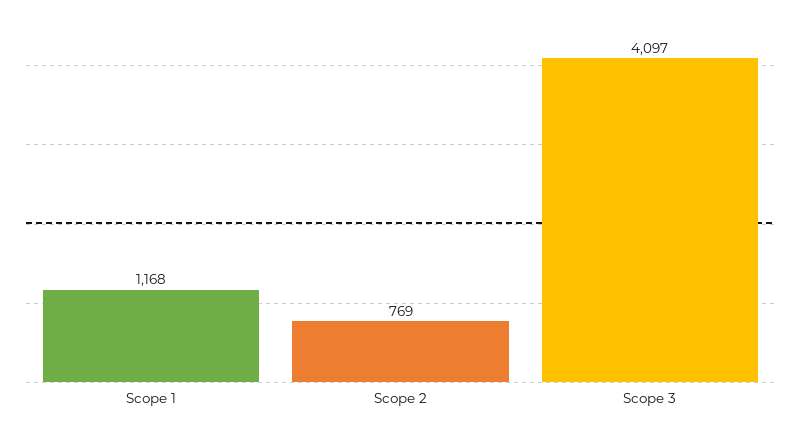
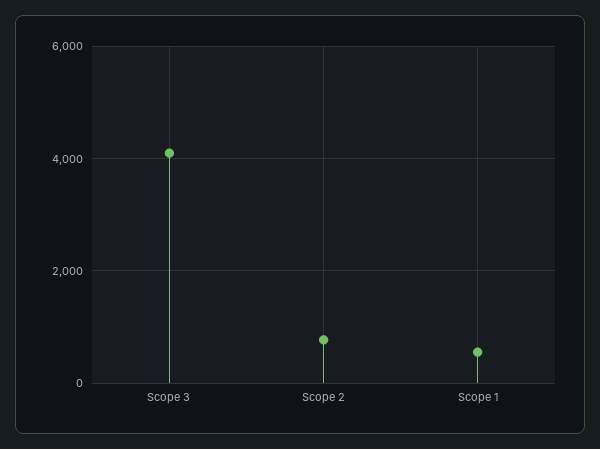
  {
-   "Scope 1": 1168,
+   "Scope 1": 600,
    "Scope 2": 769,
    "Scope 3": 4097
  }

